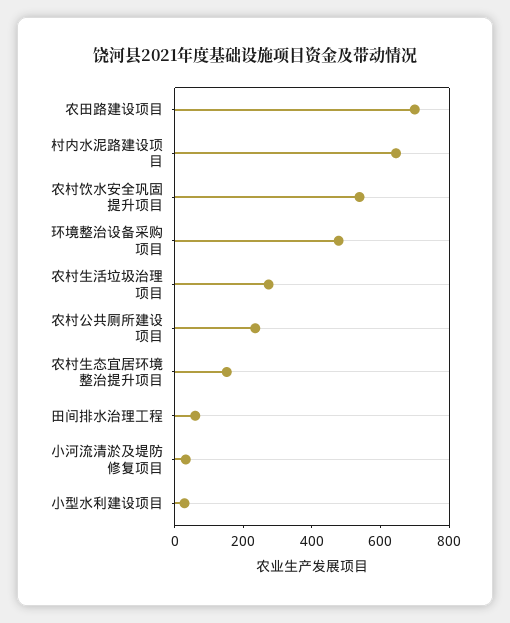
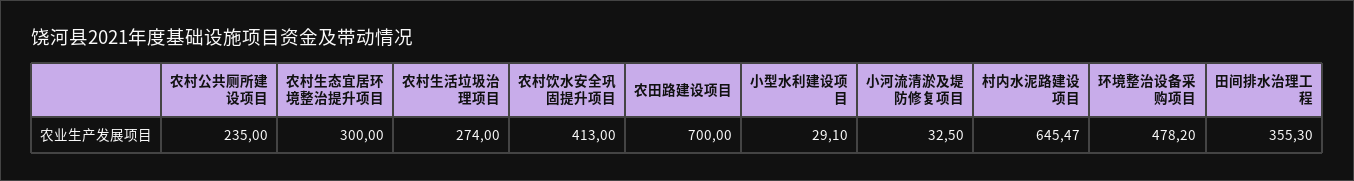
  {
    "农田路建设项目": 700,
    "村内水泥路建设项目": 645.47,
-   "农村饮水安全巩固提升项目": 550,
+   "农村饮水安全巩固提升项目": 413,
    "环境整治设备采购项目": 478.2,
    "农村生活垃圾治理项目": 274,
    "农村公共厕所建设项目": 235,
-   "农村生态宜居环境整治提升项目": 150,
+   "农村生态宜居环境整治提升项目": 300,
-   "田间排水治理工程": 50,
+   "田间排水治理工程": 355.3,
    "小河流清淤及堤防修复项目": 32.5,
    "小型水利建设项目": 29.1
  }

